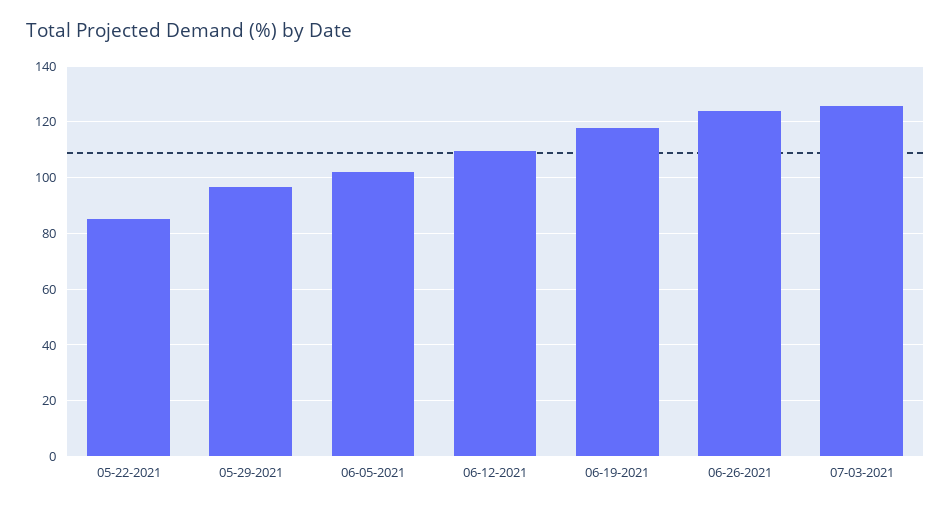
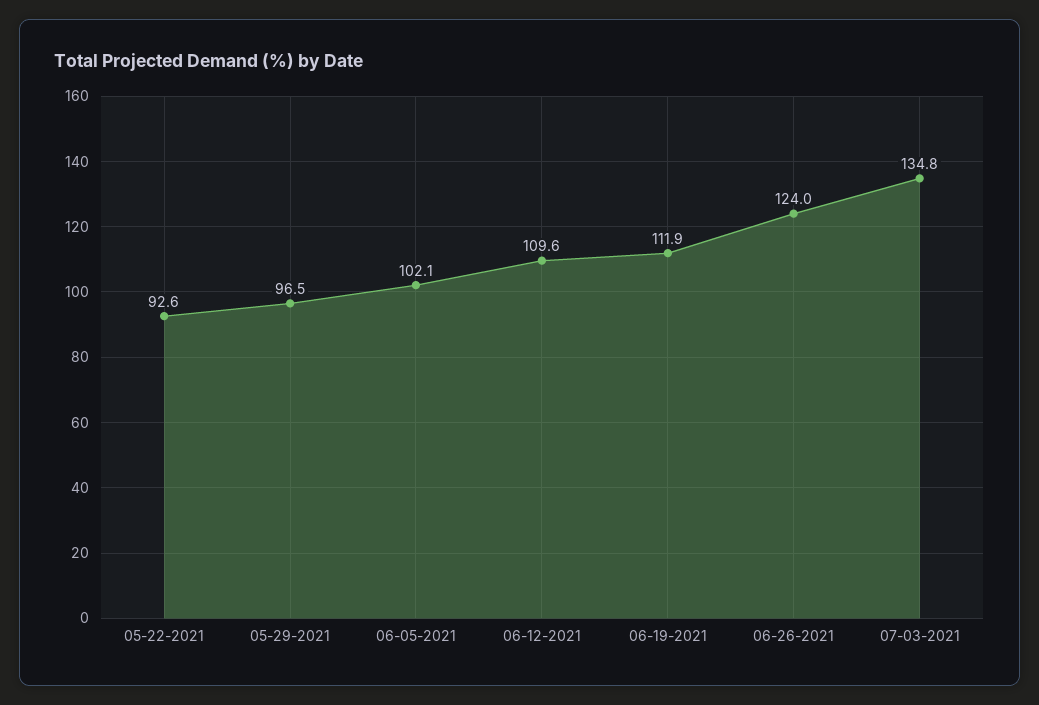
  {
-   "05-22-2021": 85,
+   "05-22-2021": 92.6,
    "05-29-2021": 96.5,
    "06-05-2021": 102.1,
    "06-12-2021": 109.6,
-   "06-19-2021": 117.5,
+   "06-19-2021": 111.9,
    "06-26-2021": 124,
-   "07-03-2021": 125
+   "07-03-2021": 134.8
  }

